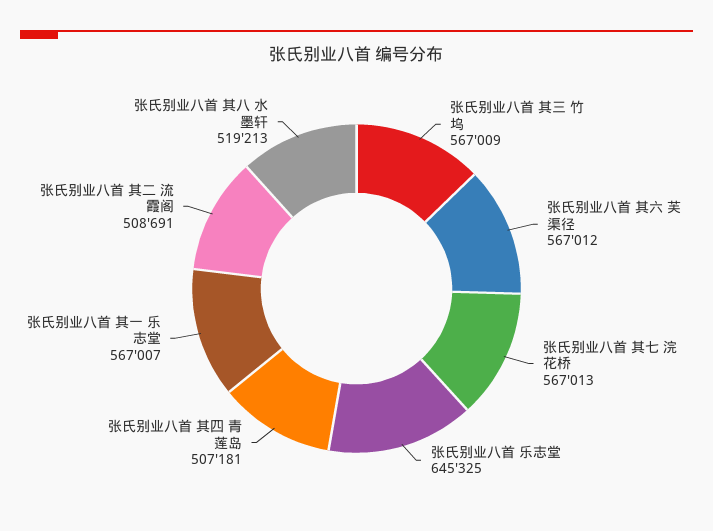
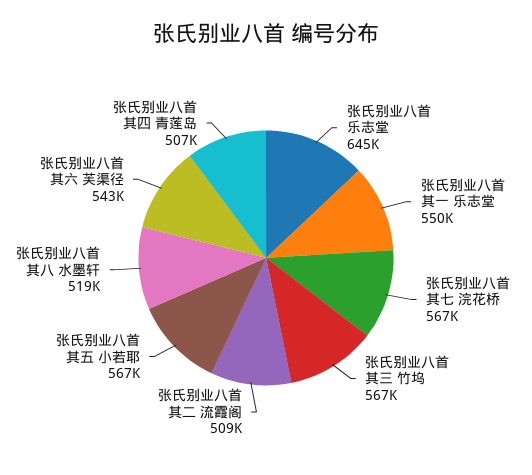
  {
    "张氏别业八首 其三 竹坞": 567009,
-   "张氏别业八首 其六 芙渠径": 567012,
+   "张氏别业八首 其六 芙渠径": 543000,
    "张氏别业八首 其七 浣花桥": 567013,
    "张氏别业八首 乐志堂": 645325,
    "张氏别业八首 其四 青莲岛": 507181,
-   "张氏别业八首 其一 乐志堂": 567007,
+   "张氏别业八首 其一 乐志堂": 550000,
    "张氏别业八首 其二 流霞阁": 508691,
-   "张氏别业八首 其八 水墨轩": 519213
+   "张氏别业八首 其八 水墨轩": 519213,
+   "张氏别业八首 其五 小若耶": 567000
  }

